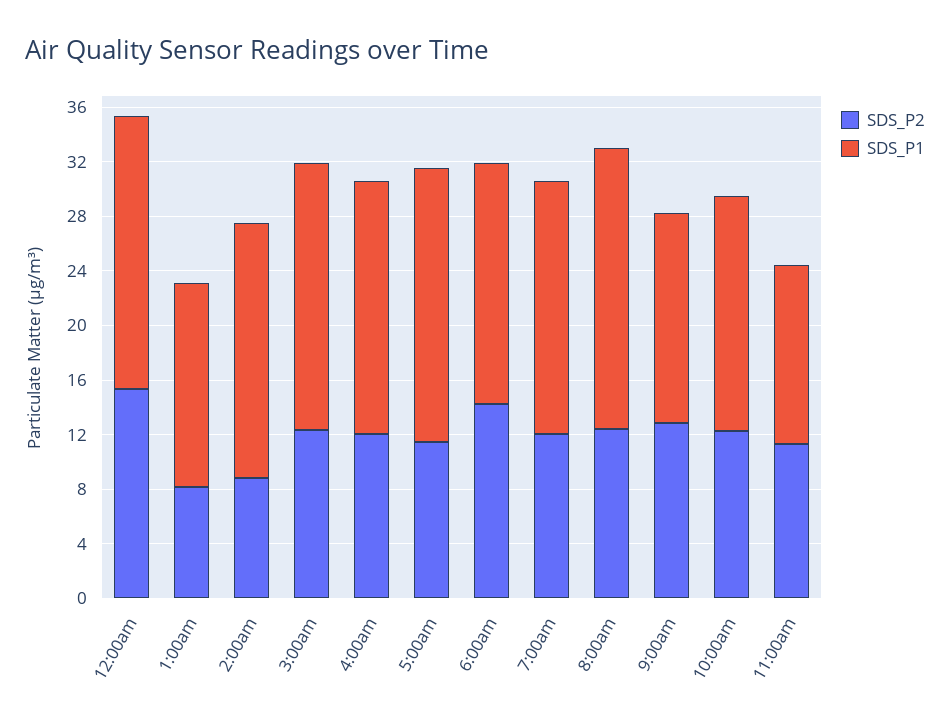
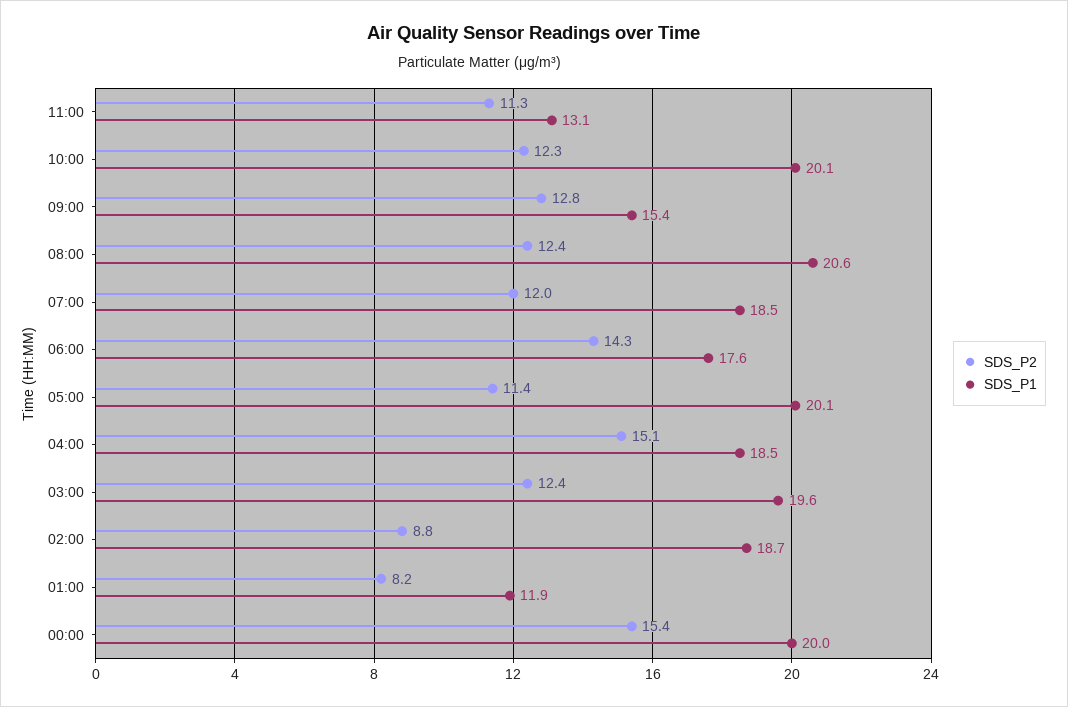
  {
    "SDS_P2": {
      "12:00am": 15.4,
      "1:00am": 8.2,
      "2:00am": 8.8,
      "3:00am": 12.4,
-     "4:00am": 12,
+     "4:00am": 15.1,
      "5:00am": 11.4,
      "6:00am": 14.3,
      "7:00am": 12,
      "8:00am": 12.4,
      "9:00am": 12.8,
      "10:00am": 12.3,
      "11:00am": 11.3
    },
    "SDS_P1": {
      "12:00am": 20,
-     "1:00am": 15,
+     "1:00am": 11.9,
      "2:00am": 18.7,
      "3:00am": 19.6,
      "4:00am": 18.5,
      "5:00am": 20.1,
      "6:00am": 17.6,
      "7:00am": 18.5,
      "8:00am": 20.6,
      "9:00am": 15.4,
-     "10:00am": 17,
+     "10:00am": 20.1,
      "11:00am": 13.1
    }
  }

